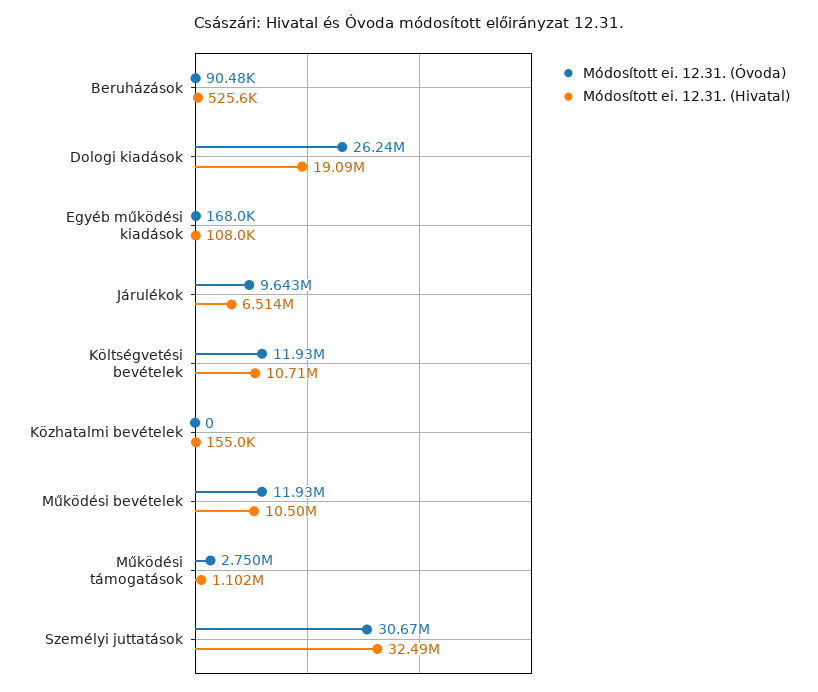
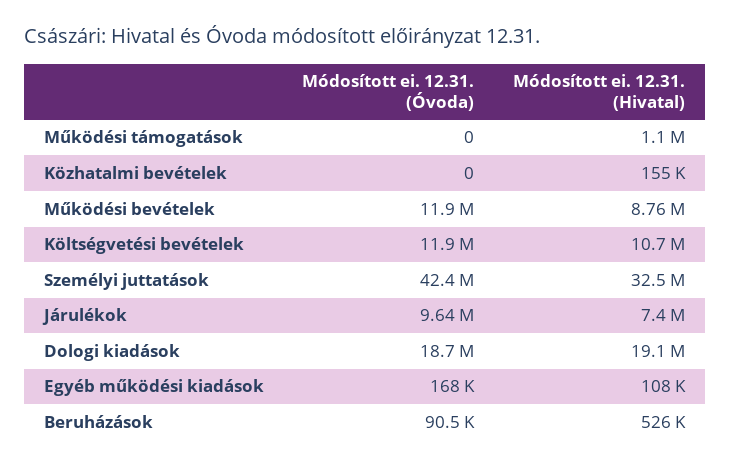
  {
    "Módosított ei. 12.31. (Óvoda)": {
      "Beruházások": 90480,
-     "Dologi kiadások": 26240000,
+     "Dologi kiadások": 18700000,
      "Egyéb működési kiadások": 168000,
      "Járulékok": 9643000,
      "Költségvetési bevételek": 11930000,
      "Közhatalmi bevételek": 0,
      "Működési bevételek": 11930000,
-     "Működési támogatások": 2750000,
+     "Működési támogatások": 0,
-     "Személyi juttatások": 30670000
+     "Személyi juttatások": 42400000
    },
    "Módosított ei. 12.31. (Hivatal)": {
      "Beruházások": 525600,
      "Dologi kiadások": 19090000,
      "Egyéb működési kiadások": 108000,
-     "Járulékok": 6514000,
+     "Járulékok": 7400000,
      "Költségvetési bevételek": 10710000,
      "Közhatalmi bevételek": 155000,
-     "Működési bevételek": 10500000,
+     "Működési bevételek": 8760000,
      "Működési támogatások": 1102000,
      "Személyi juttatások": 32490000
    }
  }

